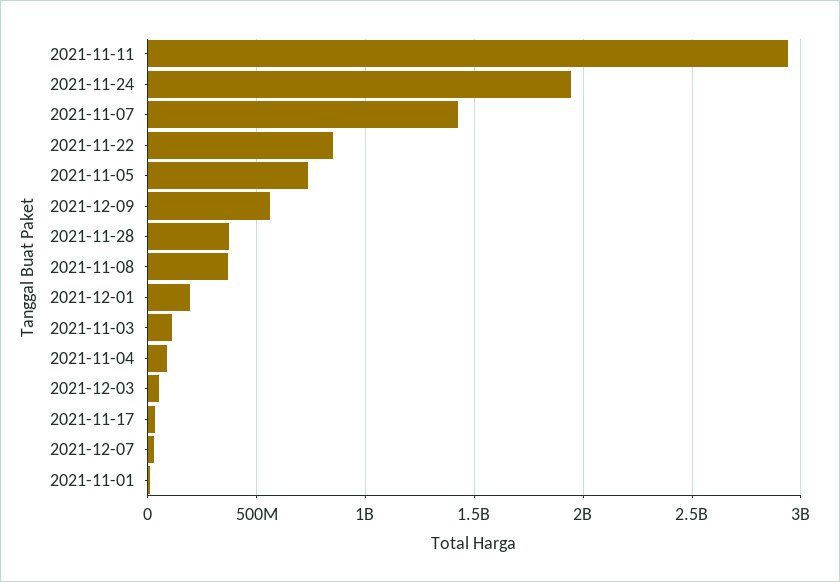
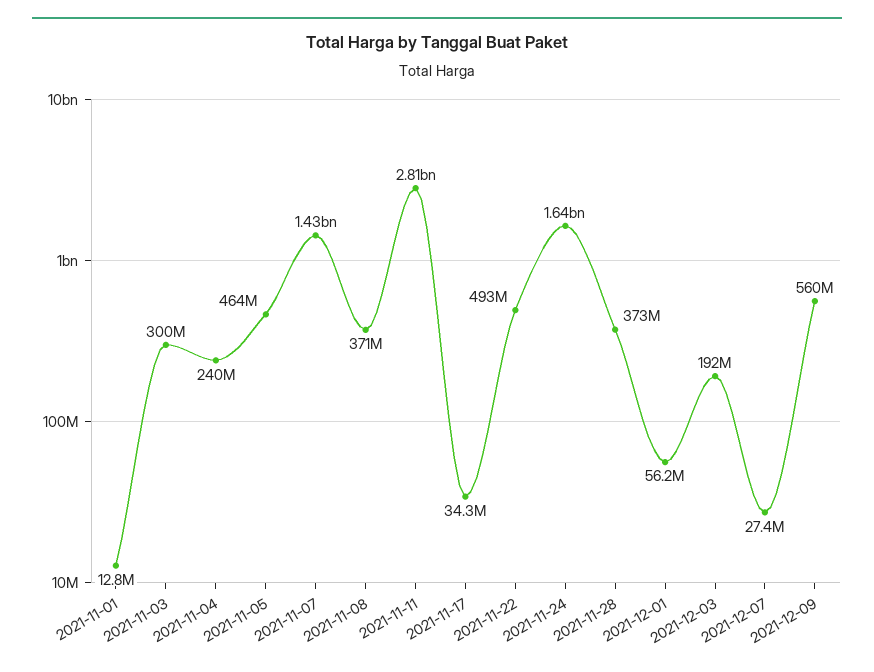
  {
-   "2021-11-11": 2950000000,
+   "2021-11-11": 2810000000,
-   "2021-11-24": 1950000000,
+   "2021-11-24": 1640000000,
    "2021-11-07": 1430000000,
-   "2021-11-22": 850000000,
+   "2021-11-22": 493000000,
-   "2021-11-05": 750000000,
+   "2021-11-05": 464000000,
    "2021-12-09": 560000000,
    "2021-11-28": 373000000,
    "2021-11-08": 371000000,
-   "2021-12-01": 200000000,
+   "2021-12-01": 56200000,
-   "2021-11-03": 100000000,
+   "2021-11-03": 300000000,
-   "2021-11-04": 100000000,
+   "2021-11-04": 240000000,
-   "2021-12-03": 50000000,
+   "2021-12-03": 192000000,
    "2021-11-17": 34300000,
    "2021-12-07": 27400000,
    "2021-11-01": 12800000
  }

